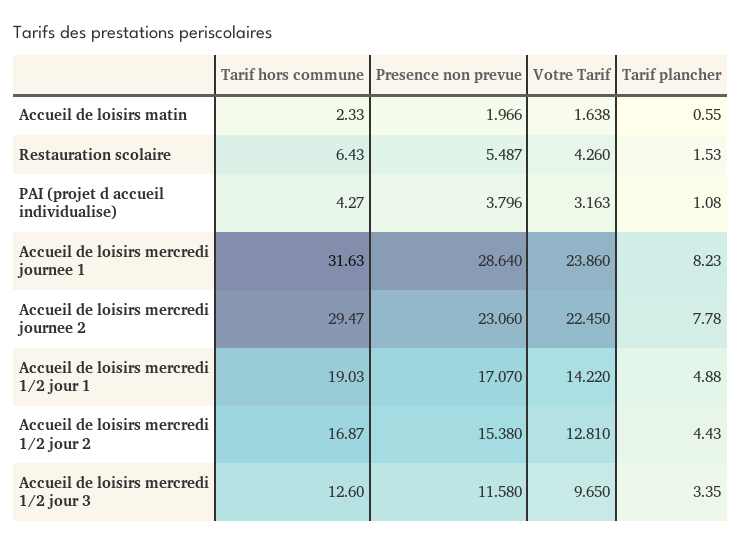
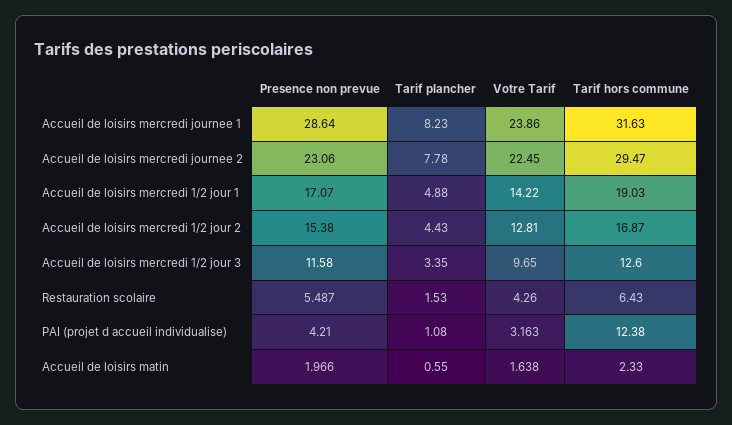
  {
    "Tarif hors commune": {
      "Accueil de loisirs matin": 2.33,
      "Restauration scolaire": 6.43,
-     "PAI (projet d accueil individualise)": 4.27,
+     "PAI (projet d accueil individualise)": 12.38,
      "Accueil de loisirs mercredi journee 1": 31.63,
      "Accueil de loisirs mercredi journee 2": 29.47,
      "Accueil de loisirs mercredi 1/2 jour 1": 19.03,
      "Accueil de loisirs mercredi 1/2 jour 2": 16.87,
      "Accueil de loisirs mercredi 1/2 jour 3": 12.6
    },
    "Presence non prevue": {
      "Accueil de loisirs matin": 1.966,
      "Restauration scolaire": 5.487,
-     "PAI (projet d accueil individualise)": 3.796,
+     "PAI (projet d accueil individualise)": 4.21,
      "Accueil de loisirs mercredi journee 1": 28.64,
      "Accueil de loisirs mercredi journee 2": 23.06,
      "Accueil de loisirs mercredi 1/2 jour 1": 17.07,
      "Accueil de loisirs mercredi 1/2 jour 2": 15.38,
      "Accueil de loisirs mercredi 1/2 jour 3": 11.58
    },
    "Votre Tarif": {
      "Accueil de loisirs matin": 1.638,
      "Restauration scolaire": 4.26,
      "PAI (projet d accueil individualise)": 3.163,
      "Accueil de loisirs mercredi journee 1": 23.86,
      "Accueil de loisirs mercredi journee 2": 22.45,
      "Accueil de loisirs mercredi 1/2 jour 1": 14.22,
      "Accueil de loisirs mercredi 1/2 jour 2": 12.81,
      "Accueil de loisirs mercredi 1/2 jour 3": 9.65
    },
    "Tarif plancher": {
      "Accueil de loisirs matin": 0.55,
      "Restauration scolaire": 1.53,
      "PAI (projet d accueil individualise)": 1.08,
      "Accueil de loisirs mercredi journee 1": 8.23,
      "Accueil de loisirs mercredi journee 2": 7.78,
      "Accueil de loisirs mercredi 1/2 jour 1": 4.88,
      "Accueil de loisirs mercredi 1/2 jour 2": 4.43,
      "Accueil de loisirs mercredi 1/2 jour 3": 3.35
    }
  }

